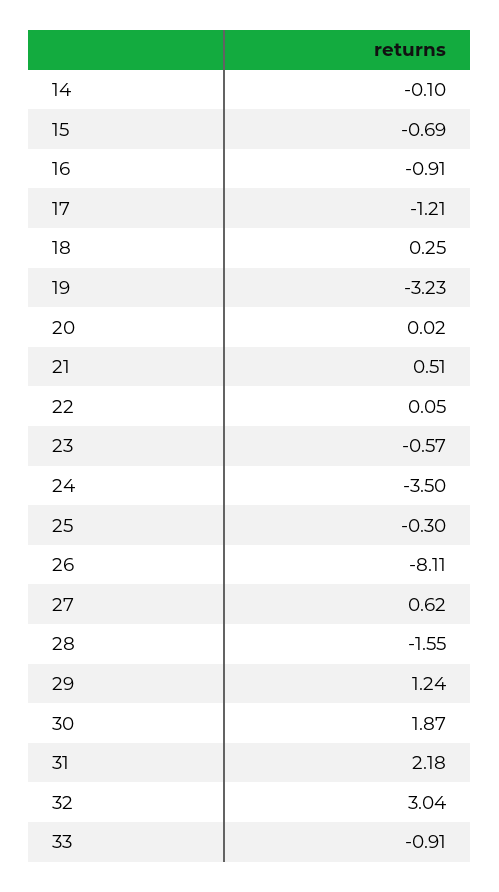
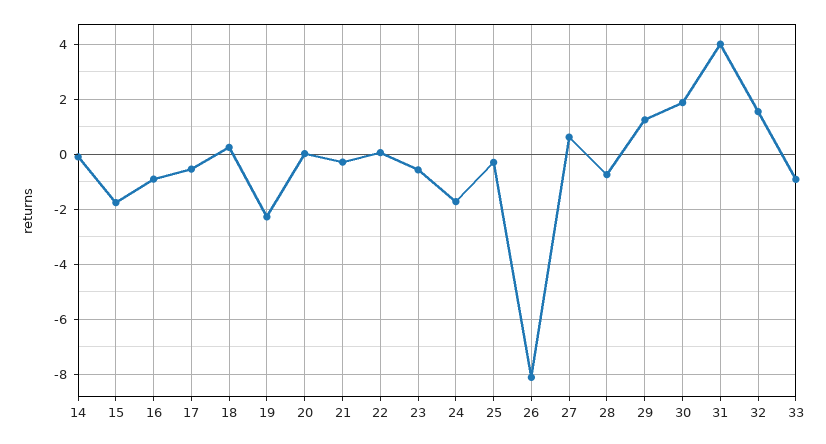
  {
    "14": -0.1,
-   "15": -0.69,
+   "15": -1.75,
    "16": -0.91,
-   "17": -1.21,
+   "17": -0.5,
    "18": 0.25,
-   "19": -3.23,
+   "19": -2.25,
    "20": 0.02,
-   "21": 0.51,
+   "21": -0.25,
    "22": 0.05,
    "23": -0.57,
-   "24": -3.5,
+   "24": -1.75,
    "25": -0.3,
    "26": -8.11,
    "27": 0.62,
-   "28": -1.55,
+   "28": -0.75,
    "29": 1.24,
    "30": 1.87,
-   "31": 2.18,
+   "31": 4,
-   "32": 3.04,
+   "32": 1.5,
    "33": -0.91
  }

